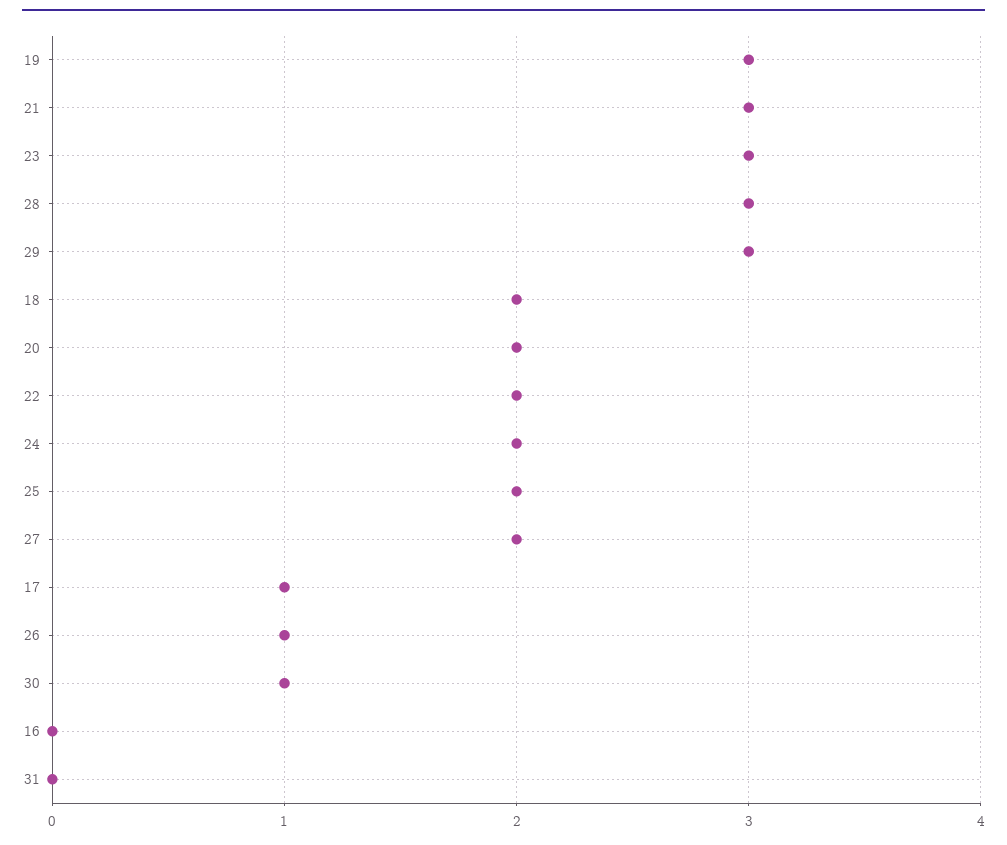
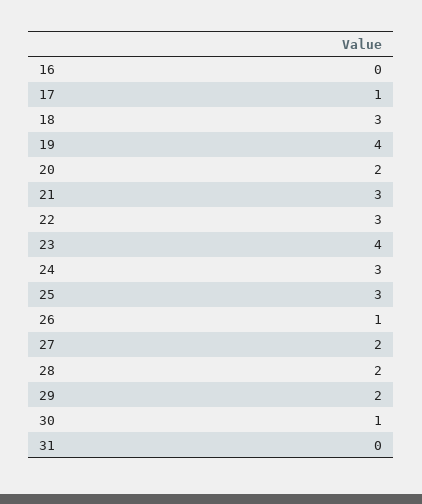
  {
-   "19": 3,
+   "19": 4,
    "21": 3,
-   "23": 3,
+   "23": 4,
-   "28": 3,
+   "28": 2,
-   "29": 3,
+   "29": 2,
-   "18": 2,
+   "18": 3,
    "20": 2,
-   "22": 2,
+   "22": 3,
-   "24": 2,
+   "24": 3,
-   "25": 2,
+   "25": 3,
    "27": 2,
    "17": 1,
    "26": 1,
    "30": 1,
    "16": 0,
    "31": 0
  }

